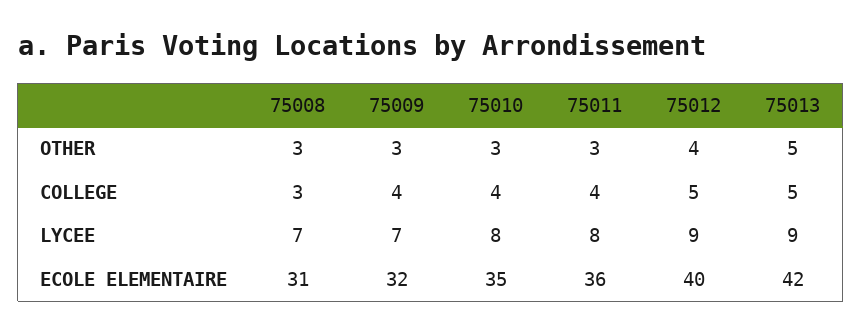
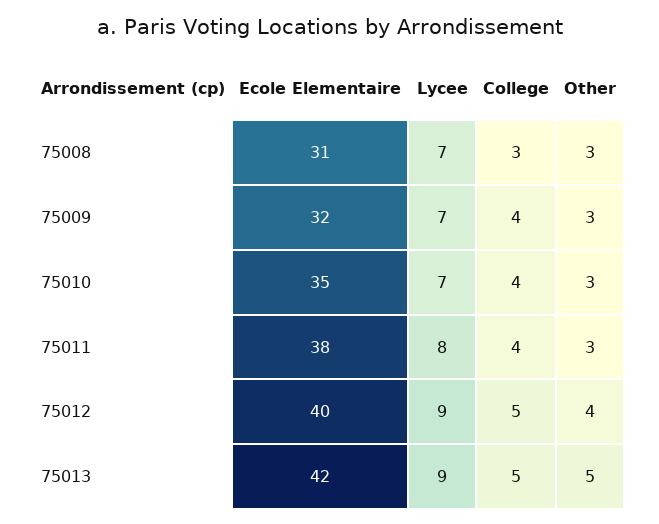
  {
    "75008": {
      "OTHER": 3,
      "COLLEGE": 3,
      "LYCEE": 7,
      "ECOLE ELEMENTAIRE": 31
    },
    "75009": {
      "OTHER": 3,
      "COLLEGE": 4,
      "LYCEE": 7,
      "ECOLE ELEMENTAIRE": 32
    },
    "75010": {
      "OTHER": 3,
      "COLLEGE": 4,
-     "LYCEE": 8,
+     "LYCEE": 7,
      "ECOLE ELEMENTAIRE": 35
    },
    "75011": {
      "OTHER": 3,
      "COLLEGE": 4,
      "LYCEE": 8,
-     "ECOLE ELEMENTAIRE": 36
+     "ECOLE ELEMENTAIRE": 38
    },
    "75012": {
      "OTHER": 4,
      "COLLEGE": 5,
      "LYCEE": 9,
      "ECOLE ELEMENTAIRE": 40
    },
    "75013": {
      "OTHER": 5,
      "COLLEGE": 5,
      "LYCEE": 9,
      "ECOLE ELEMENTAIRE": 42
    }
  }

